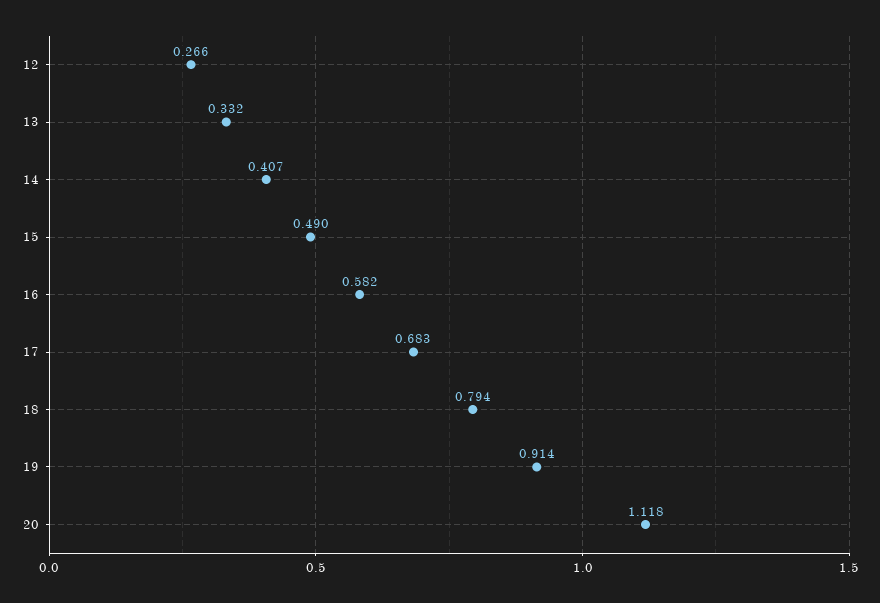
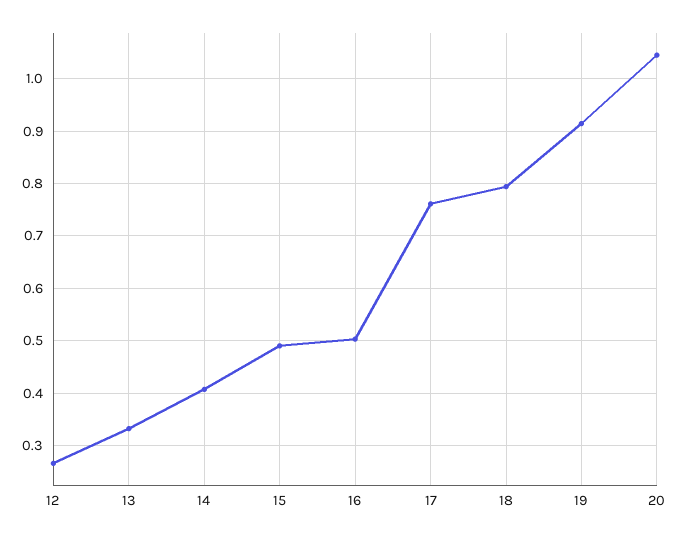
  {
    "12": 0.266,
    "13": 0.332,
    "14": 0.407,
    "15": 0.49,
-   "16": 0.582,
+   "16": 0.5,
-   "17": 0.683,
+   "17": 0.76,
    "18": 0.794,
    "19": 0.914,
-   "20": 1.118
+   "20": 1.04
  }

